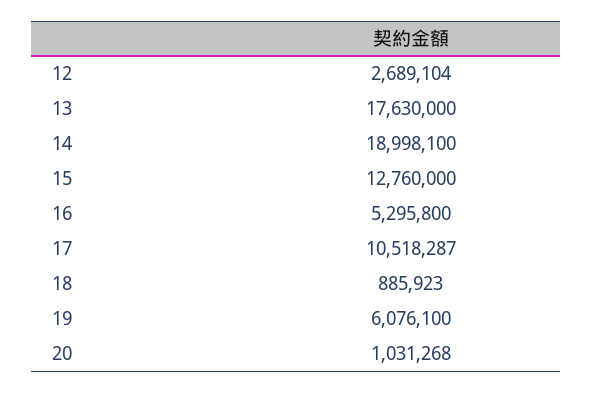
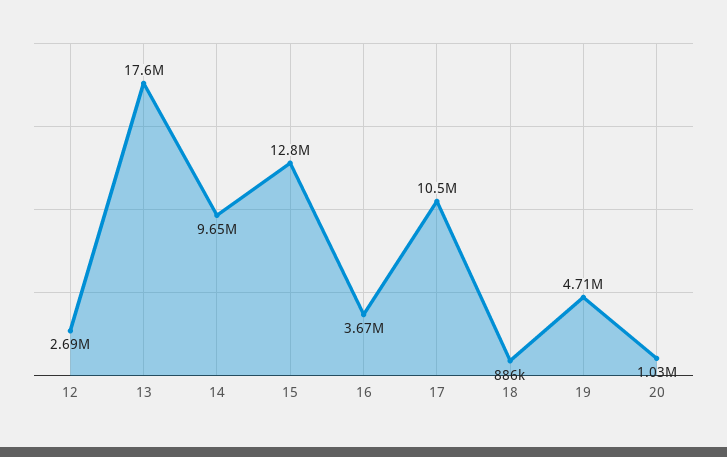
  {
    "12": 2689104,
    "13": 17630000,
-   "14": 18998100,
+   "14": 9650000,
    "15": 12760000,
-   "16": 5295800,
+   "16": 3670000,
    "17": 10518287,
    "18": 885923,
-   "19": 6076100,
+   "19": 4710000,
    "20": 1031268
  }

